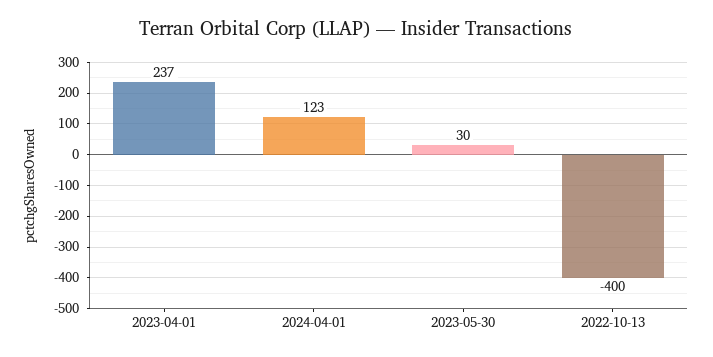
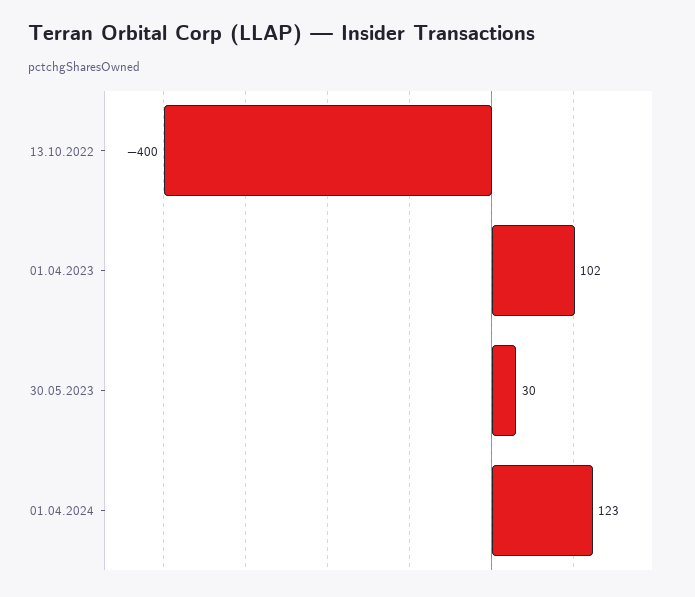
  {
-   "2023-04-01": 237,
+   "2023-04-01": 102,
    "2024-04-01": 123,
    "2023-05-30": 30,
    "2022-10-13": -400
  }

